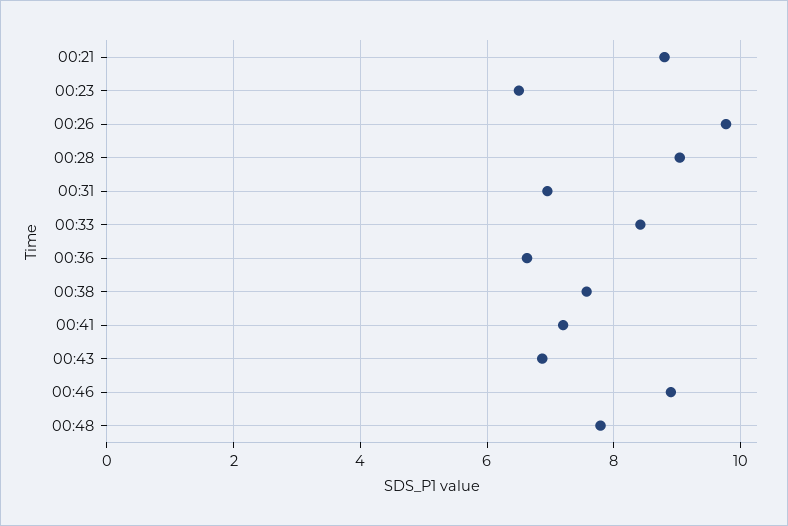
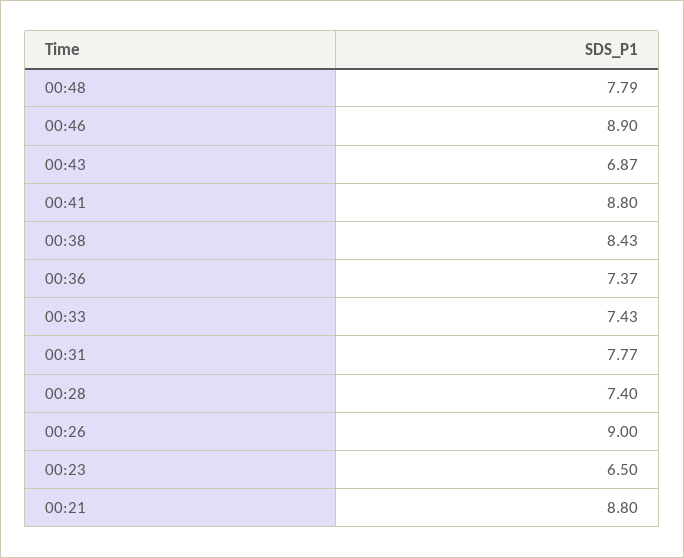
  {
    "00:21": 8.8,
    "00:23": 6.5,
-   "00:26": 9.8,
+   "00:26": 9,
-   "00:28": 9,
+   "00:28": 7.4,
-   "00:31": 7,
+   "00:31": 7.77,
-   "00:33": 8.4,
+   "00:33": 7.43,
-   "00:36": 6.6,
+   "00:36": 7.37,
-   "00:38": 7.6,
+   "00:38": 8.43,
-   "00:41": 7.2,
+   "00:41": 8.8,
    "00:43": 6.87,
    "00:46": 8.9,
    "00:48": 7.79
  }

